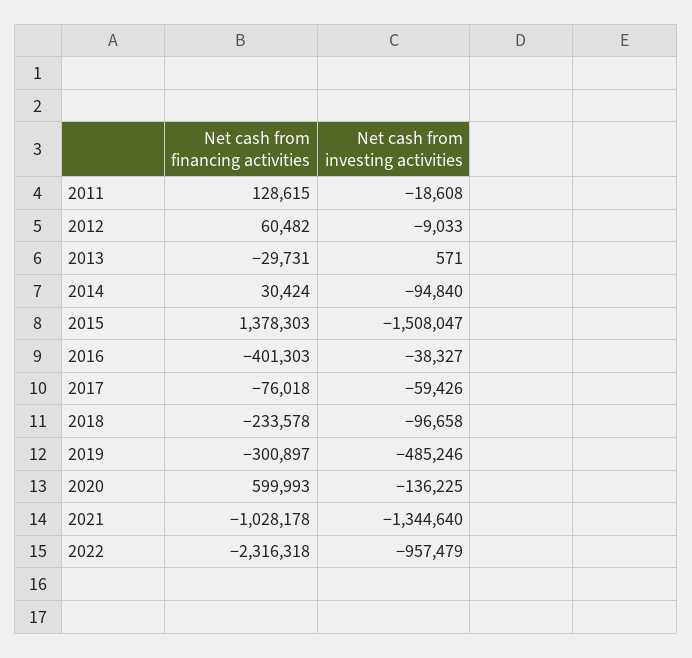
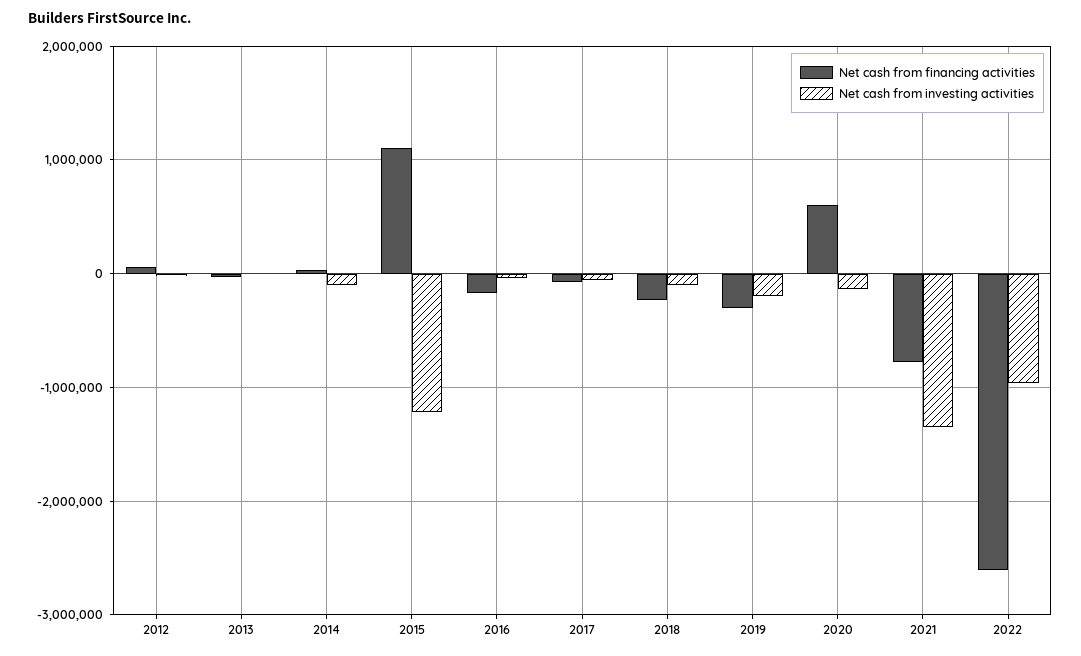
  {
    "Net cash from financing activities": {
-     "2011": 128615,
      "2012": 60482,
      "2013": -29731,
      "2014": 30424,
-     "2015": 1378303,
+     "2015": 1100000,
-     "2016": -401303,
+     "2016": -200000,
      "2017": -76018,
      "2018": -233578,
      "2019": -300897,
      "2020": 599993,
-     "2021": -1028178,
+     "2021": -800000,
-     "2022": -2316318
+     "2022": -2600000
    },
    "Net cash from investing activities": {
-     "2011": -18608,
      "2012": -9033,
      "2013": 571,
      "2014": -94840,
-     "2015": -1508047,
+     "2015": -1200000,
      "2016": -38327,
      "2017": -59426,
      "2018": -96658,
-     "2019": -485246,
+     "2019": -200000,
      "2020": -136225,
      "2021": -1344640,
      "2022": -957479
    }
  }

